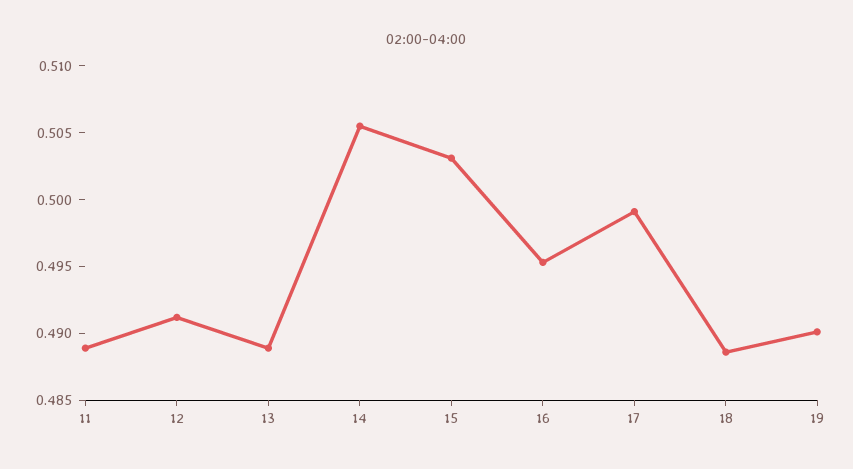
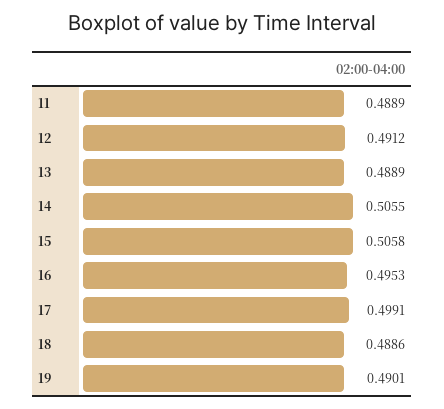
  {
    "11": 0.4889,
    "12": 0.4912,
    "13": 0.4889,
    "14": 0.5055,
-   "15": 0.503,
+   "15": 0.5058,
    "16": 0.4953,
    "17": 0.4991,
    "18": 0.4886,
    "19": 0.4901
  }

